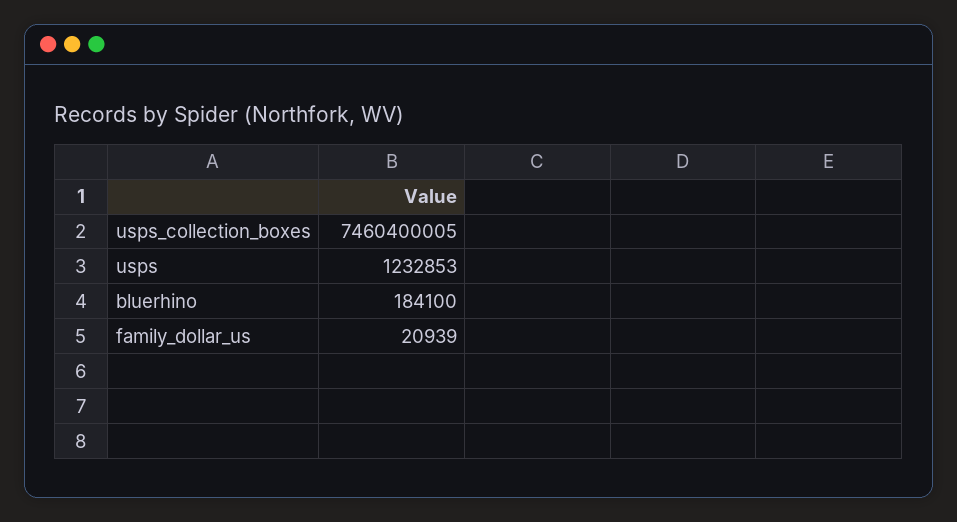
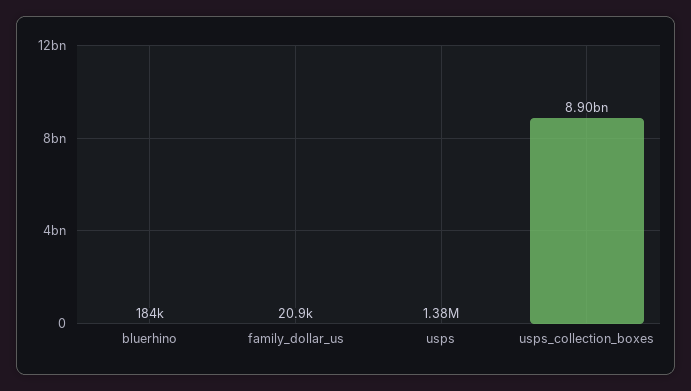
  {
-   "usps_collection_boxes": 7460400005,
+   "usps_collection_boxes": 8900000000,
-   "usps": 1232853,
+   "usps": 1380000,
    "bluerhino": 184100,
    "family_dollar_us": 20939
  }

